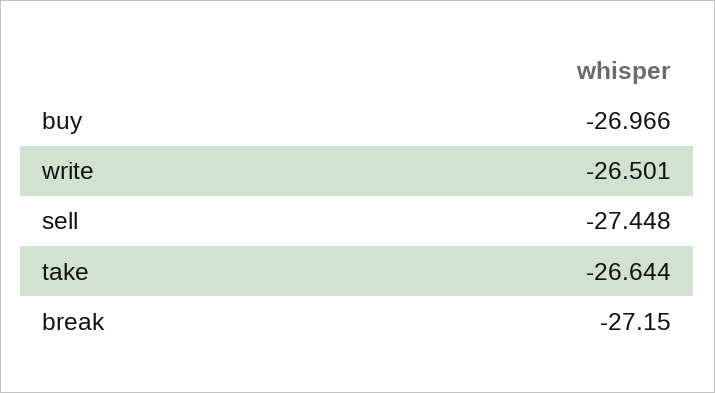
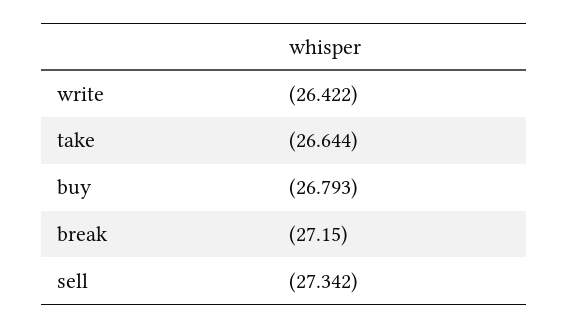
  {
-   "buy": -26.966,
+   "buy": -26.793,
-   "write": -26.501,
+   "write": -26.422,
-   "sell": -27.448,
+   "sell": -27.342,
    "take": -26.644,
    "break": -27.15
  }

